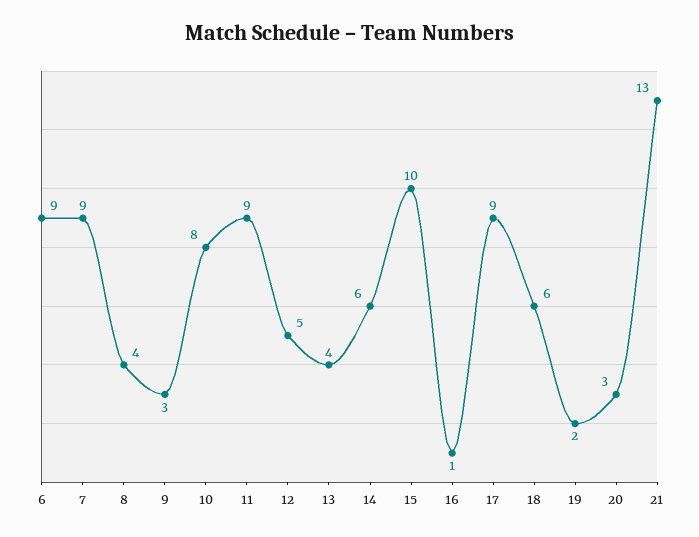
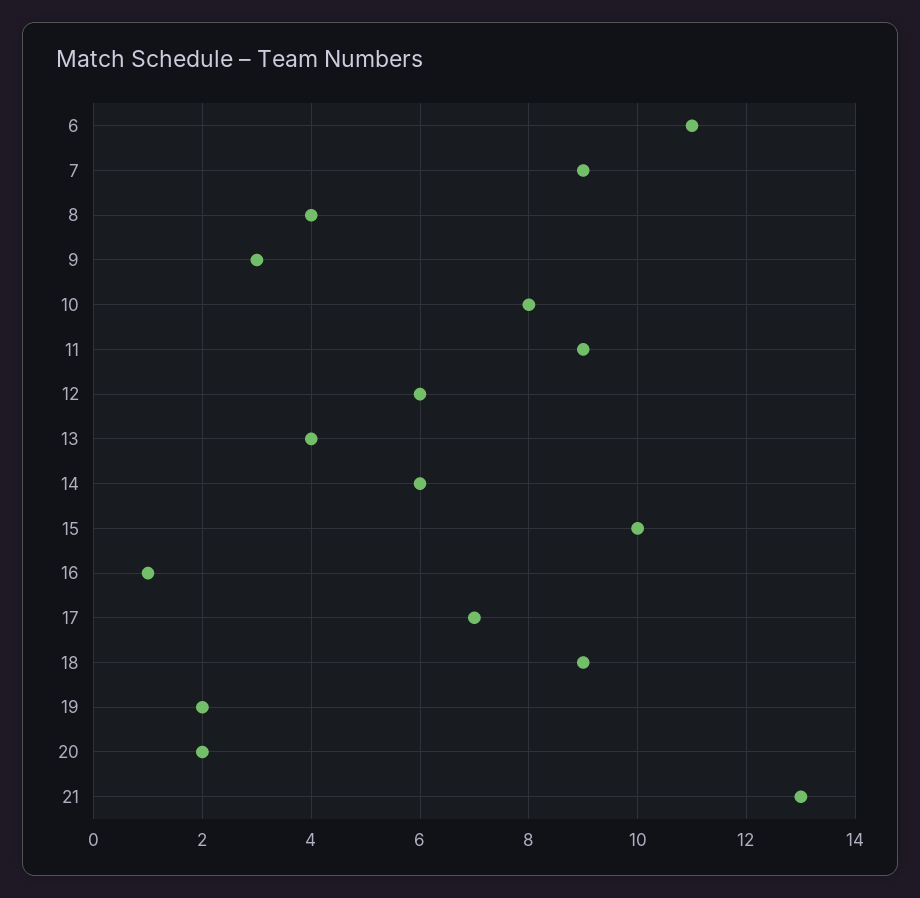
  {
-   "6": 9,
+   "6": 11,
    "7": 9,
    "8": 4,
    "9": 3,
    "10": 8,
    "11": 9,
-   "12": 5,
+   "12": 6,
    "13": 4,
    "14": 6,
    "15": 10,
    "16": 1,
-   "17": 9,
+   "17": 7,
-   "18": 6,
+   "18": 9,
    "19": 2,
-   "20": 3,
+   "20": 2,
    "21": 13
  }

